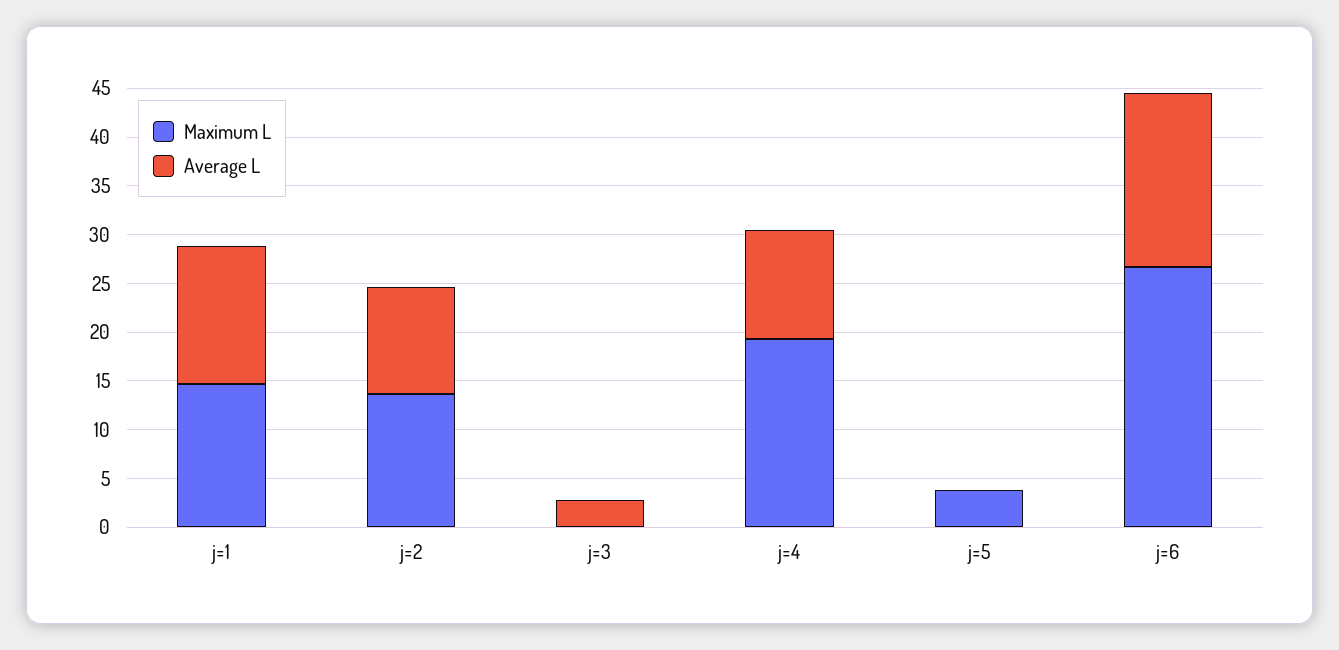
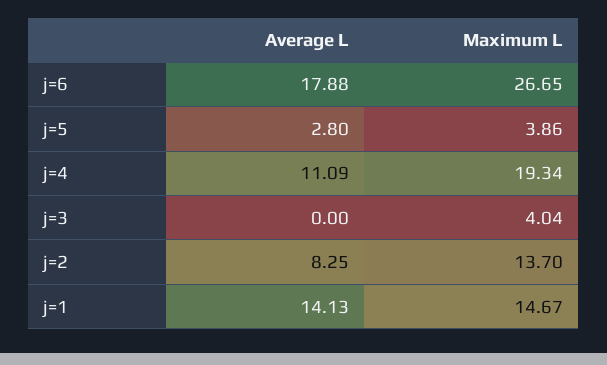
  {
    "Maximum L": {
      "j=1": 14.67,
      "j=2": 13.7,
-     "j=3": 0,
+     "j=3": 4.04,
      "j=4": 19.34,
      "j=5": 3.86,
      "j=6": 26.65
    },
    "Average L": {
      "j=1": 14.13,
-     "j=2": 11,
+     "j=2": 8.25,
-     "j=3": 3,
+     "j=3": 0,
      "j=4": 11.09,
-     "j=5": 0,
+     "j=5": 2.8,
      "j=6": 17.88
    }
  }

